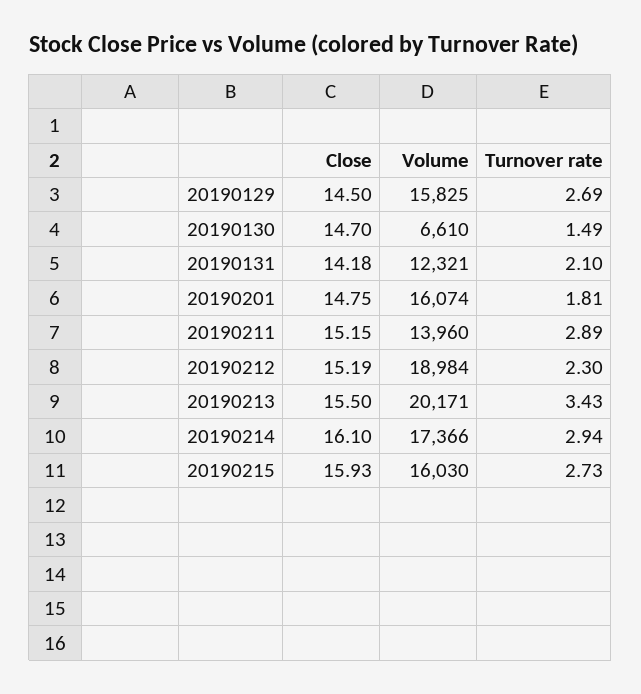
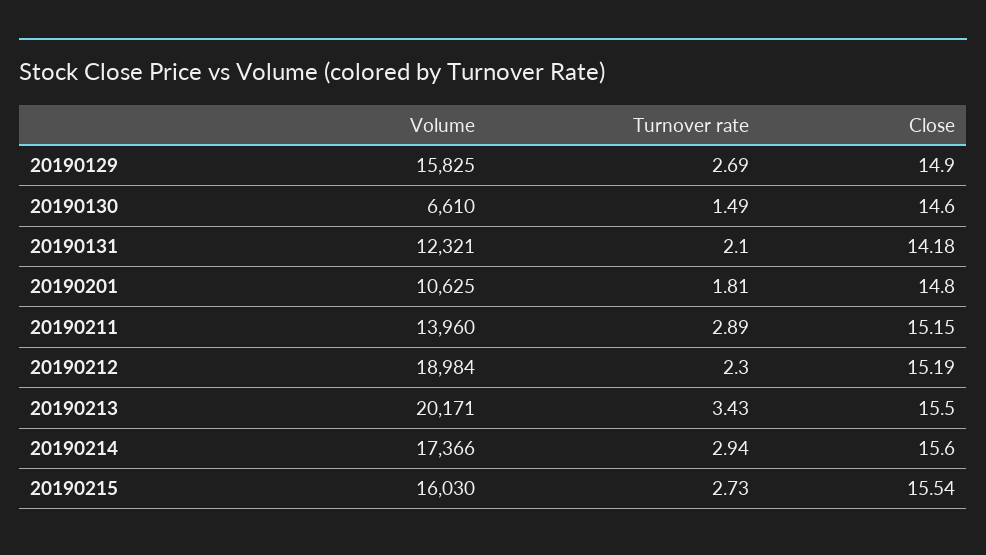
  {
    "Close": {
-     "20190129": 14.5,
+     "20190129": 14.9,
-     "20190130": 14.7,
+     "20190130": 14.6,
      "20190131": 14.18,
-     "20190201": 14.75,
+     "20190201": 14.8,
      "20190211": 15.15,
      "20190212": 15.19,
      "20190213": 15.5,
-     "20190214": 16.1,
+     "20190214": 15.6,
-     "20190215": 15.93
+     "20190215": 15.54
    },
    "Volume": {
      "20190129": 15825,
      "20190130": 6610,
      "20190131": 12321,
-     "20190201": 16074,
+     "20190201": 10625,
      "20190211": 13960,
      "20190212": 18984,
      "20190213": 20171,
      "20190214": 17366,
      "20190215": 16030
    },
    "Turnover rate": {
      "20190129": 2.69,
      "20190130": 1.49,
      "20190131": 2.1,
      "20190201": 1.81,
      "20190211": 2.89,
      "20190212": 2.3,
      "20190213": 3.43,
      "20190214": 2.94,
      "20190215": 2.73
    }
  }

